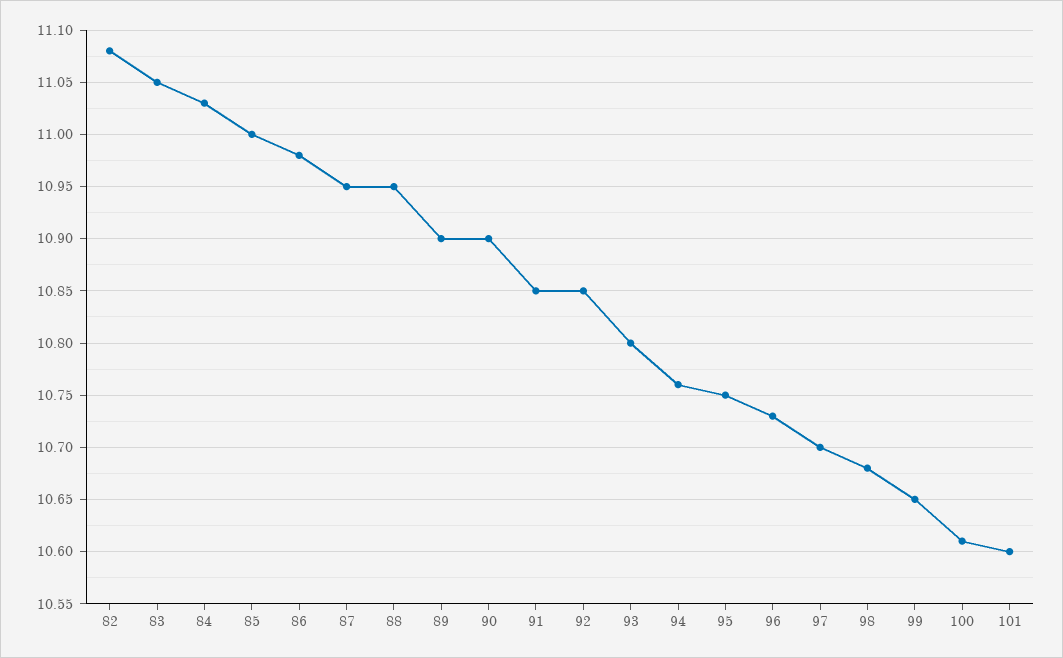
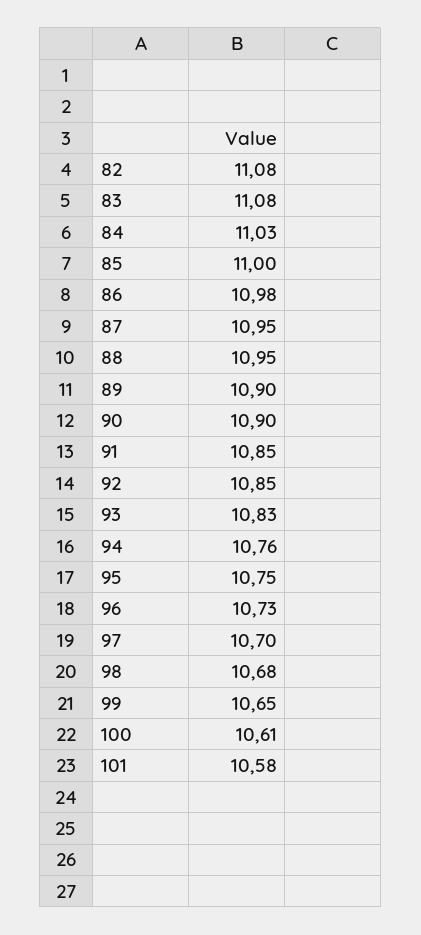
  {
    "82": 11.08,
-   "83": 11.05,
+   "83": 11.08,
    "84": 11.03,
    "85": 11,
    "86": 10.98,
    "87": 10.95,
    "88": 10.95,
    "89": 10.9,
    "90": 10.9,
    "91": 10.85,
    "92": 10.85,
-   "93": 10.8,
+   "93": 10.83,
    "94": 10.76,
    "95": 10.75,
    "96": 10.73,
    "97": 10.7,
    "98": 10.68,
    "99": 10.65,
    "100": 10.61,
-   "101": 10.6
+   "101": 10.58
  }

